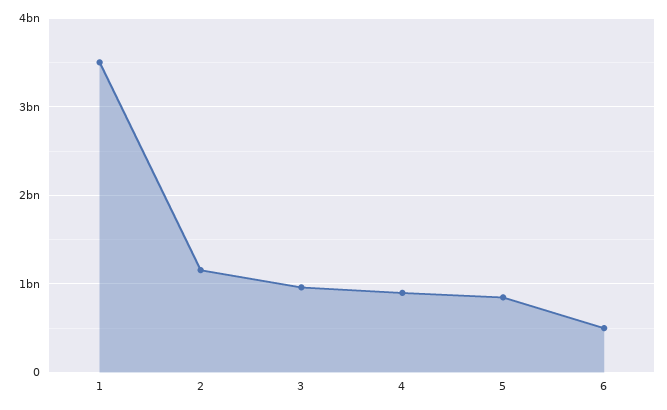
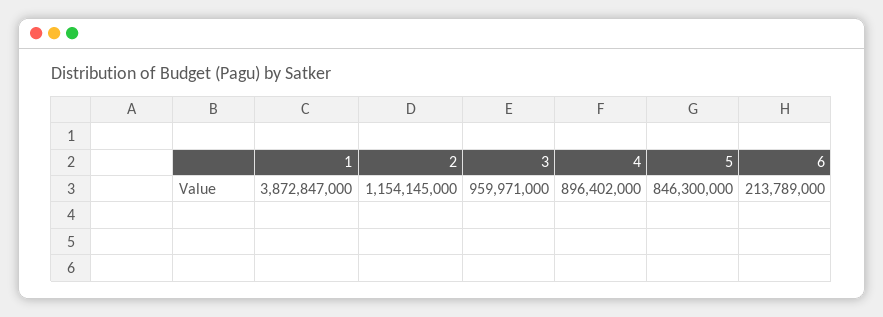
  {
-   "1": 3500000000,
+   "1": 3872847000,
    "2": 1154145000,
    "3": 959971000,
    "4": 896402000,
    "5": 846300000,
-   "6": 500000000
+   "6": 213789000
  }

